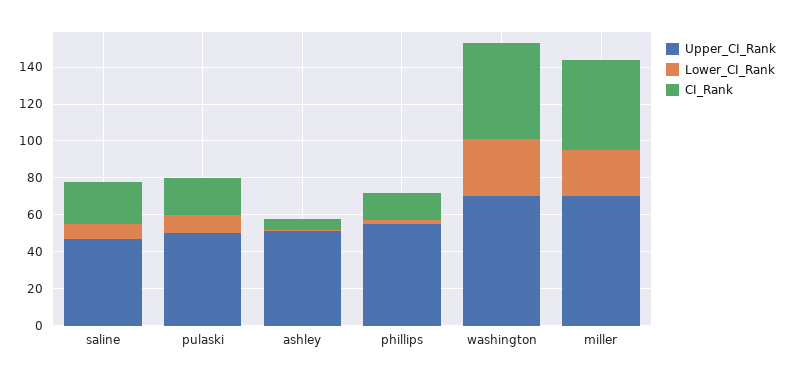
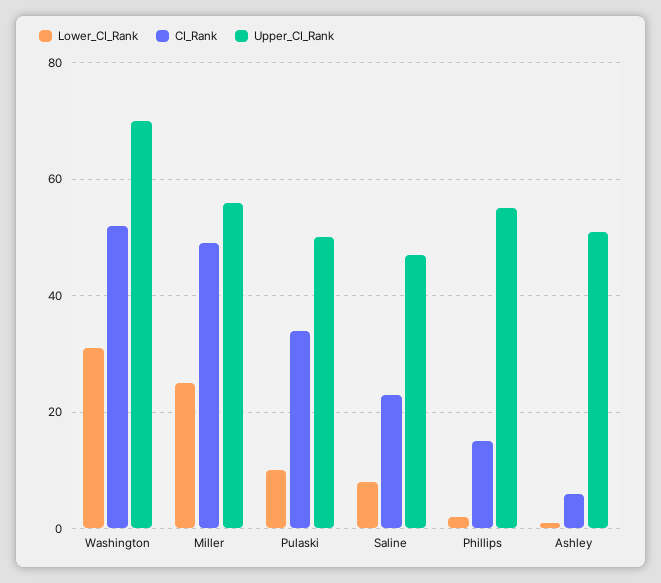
  {
    "Upper_CI_Rank": {
      "saline": 45,
      "pulaski": 50,
      "ashley": 50,
      "phillips": 55,
      "washington": 70,
-     "miller": 70
+     "miller": 55
    },
    "Lower_CI_Rank": {
      "saline": 10,
      "pulaski": 10,
      "ashley": 0,
      "phillips": 0,
      "washington": 30,
      "miller": 25
    },
    "CI_Rank": {
      "saline": 25,
-     "pulaski": 20,
+     "pulaski": 35,
      "ashley": 5,
      "phillips": 15,
      "washington": 50,
      "miller": 50
    }
  }

